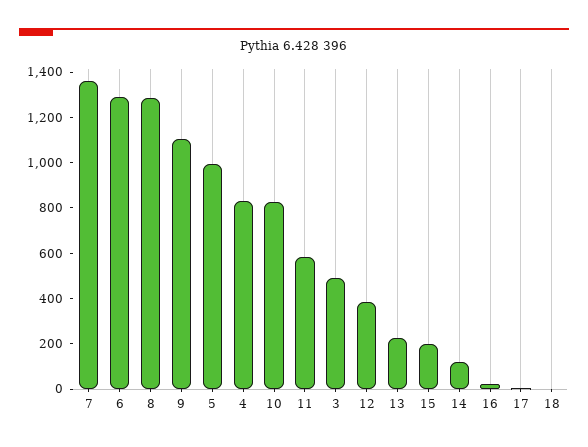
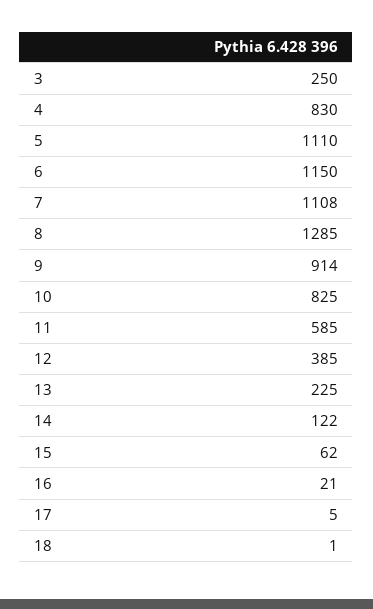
  {
-   "7": 1350,
+   "7": 1108,
-   "6": 1300,
+   "6": 1150,
    "8": 1285,
-   "9": 1100,
+   "9": 914,
-   "5": 1000,
+   "5": 1110,
    "4": 830,
    "10": 825,
    "11": 585,
-   "3": 500,
+   "3": 250,
    "12": 385,
    "13": 225,
-   "15": 200,
+   "15": 62,
    "14": 122,
    "16": 21,
    "17": 5,
    "18": 1
  }

